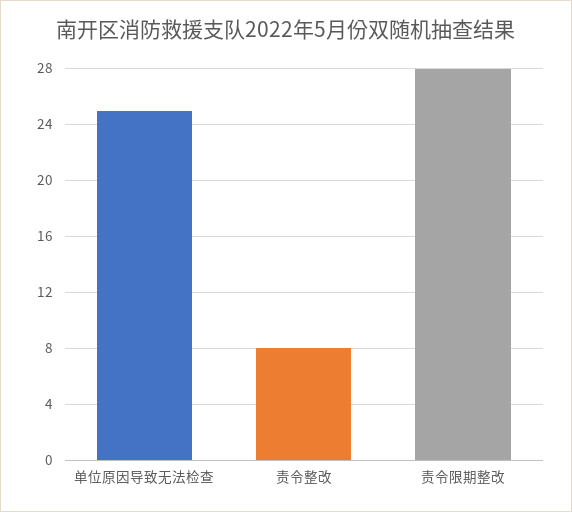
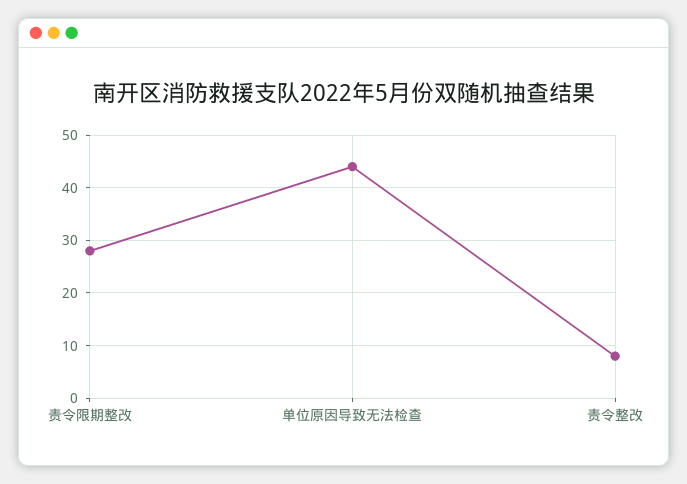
  {
-   "单位原因导致无法检查": 25,
+   "单位原因导致无法检查": 45,
    "责令整改": 8,
    "责令限期整改": 28
  }

